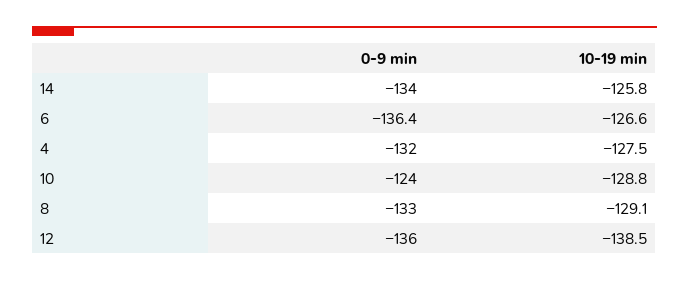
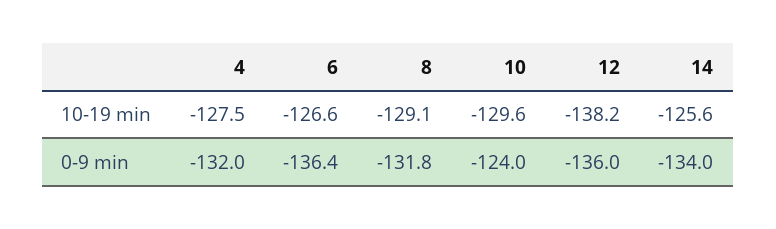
  {
    "0-9 min": {
      "14": -134,
      "6": -136.4,
      "4": -132,
      "10": -124,
-     "8": -133,
+     "8": -131.8,
      "12": -136
    },
    "10-19 min": {
-     "14": -125.8,
+     "14": -125.6,
      "6": -126.6,
      "4": -127.5,
-     "10": -128.8,
+     "10": -129.6,
      "8": -129.1,
-     "12": -138.5
+     "12": -138.2
    }
  }

